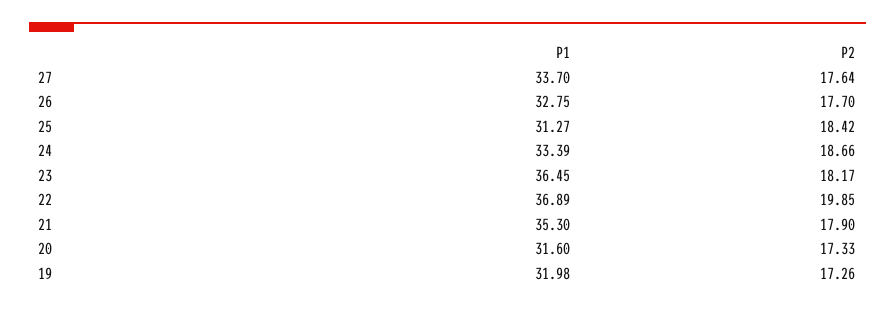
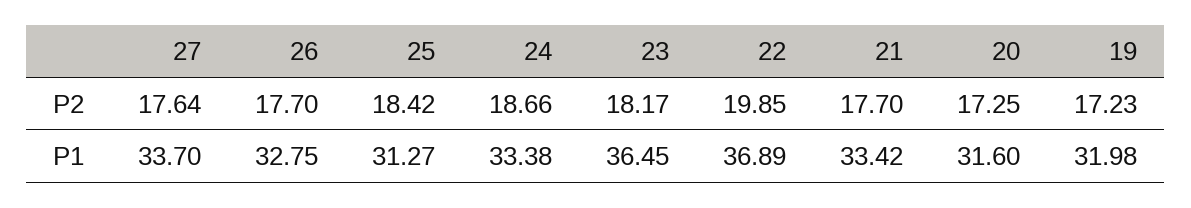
  {
    "P1": {
      "27": 33.7,
      "26": 32.75,
      "25": 31.27,
-     "24": 33.39,
+     "24": 33.38,
      "23": 36.45,
      "22": 36.89,
-     "21": 35.3,
+     "21": 33.42,
      "20": 31.6,
      "19": 31.98
    },
    "P2": {
      "27": 17.64,
      "26": 17.7,
      "25": 18.42,
      "24": 18.66,
      "23": 18.17,
      "22": 19.85,
-     "21": 17.9,
+     "21": 17.7,
-     "20": 17.33,
+     "20": 17.25,
-     "19": 17.26
+     "19": 17.23
    }
  }

